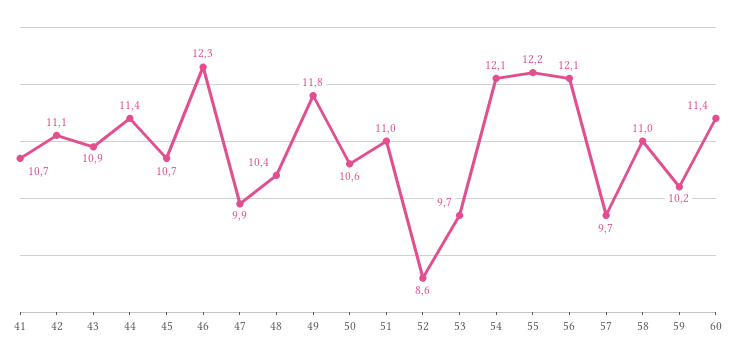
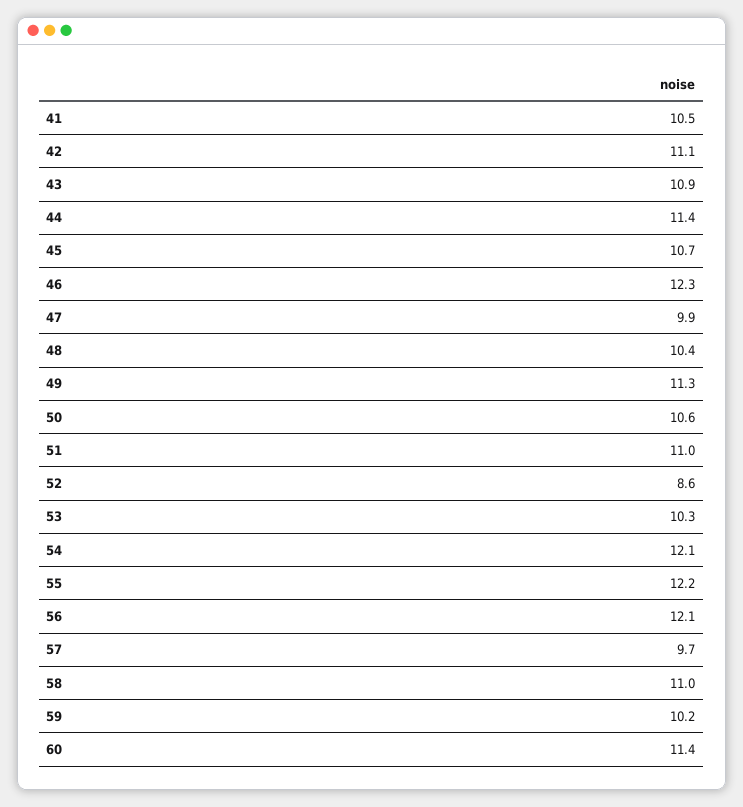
  {
-   "41": 10.7,
+   "41": 10.5,
    "42": 11.1,
    "43": 10.9,
    "44": 11.4,
    "45": 10.7,
    "46": 12.3,
    "47": 9.9,
    "48": 10.4,
-   "49": 11.8,
+   "49": 11.3,
    "50": 10.6,
    "51": 11,
    "52": 8.6,
-   "53": 9.7,
+   "53": 10.3,
    "54": 12.1,
    "55": 12.2,
    "56": 12.1,
    "57": 9.7,
    "58": 11,
    "59": 10.2,
    "60": 11.4
  }

